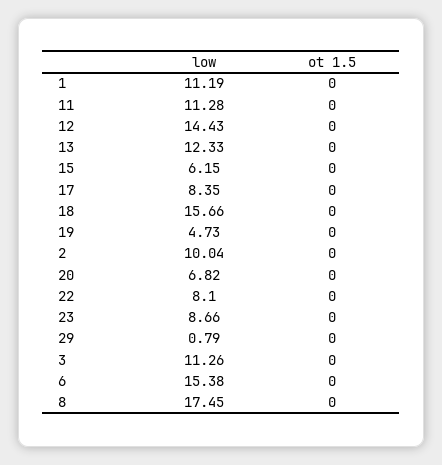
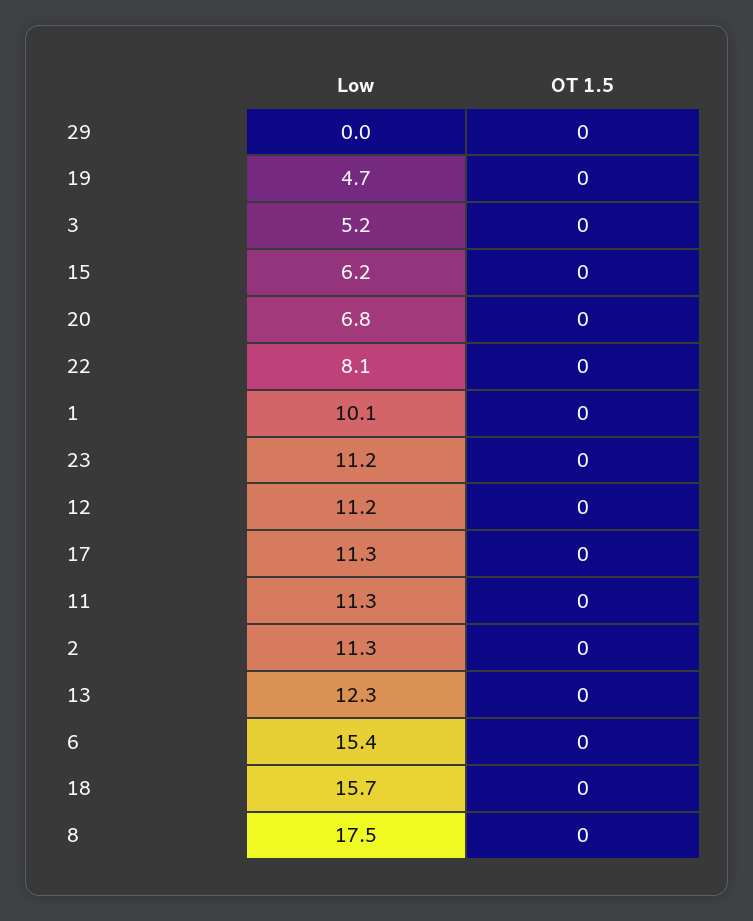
  {
    "low": {
-     "1": 11.19,
+     "1": 10.1,
      "11": 11.28,
-     "12": 14.43,
+     "12": 11.2,
      "13": 12.33,
      "15": 6.15,
-     "17": 8.35,
+     "17": 11.3,
      "18": 15.66,
      "19": 4.73,
-     "2": 10.04,
+     "2": 11.3,
      "20": 6.82,
      "22": 8.1,
-     "23": 8.66,
+     "23": 11.2,
-     "29": 0.79,
+     "29": 0,
-     "3": 11.26,
+     "3": 5.2,
      "6": 15.38,
      "8": 17.45
    },
    "ot 1.5": {
      "1": 0,
      "11": 0,
      "12": 0,
      "13": 0,
      "15": 0,
      "17": 0,
      "18": 0,
      "19": 0,
      "2": 0,
      "20": 0,
      "22": 0,
      "23": 0,
      "29": 0,
      "3": 0,
      "6": 0,
      "8": 0
    }
  }

